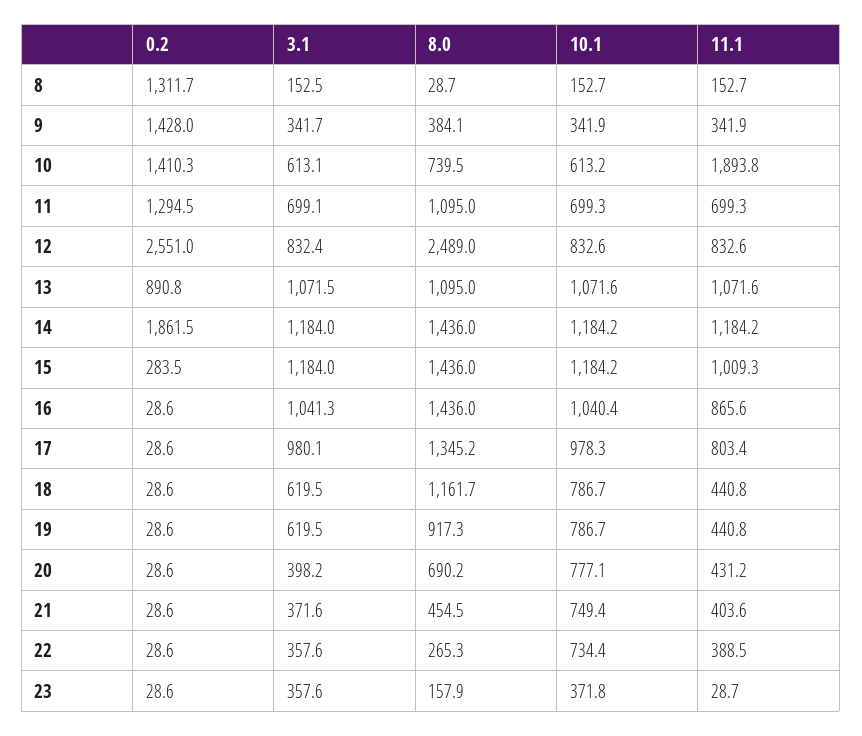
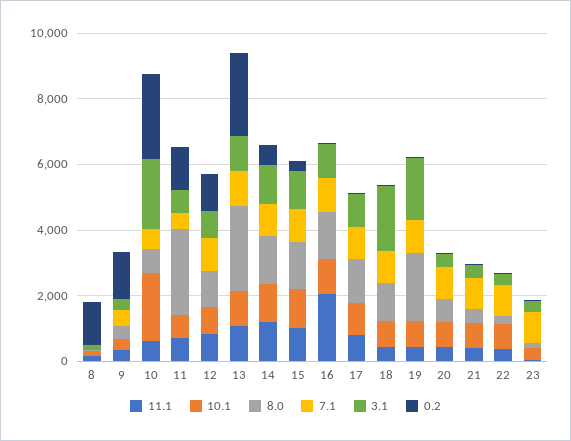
  {
    "0.2": {
      "8": 1311.7,
      "9": 1428,
-     "10": 1410.3,
+     "10": 2500,
      "11": 1294.5,
-     "12": 2551,
+     "12": 1000,
-     "13": 890.8,
+     "13": 2500,
-     "14": 1861.5,
+     "14": 500,
      "15": 283.5,
      "16": 28.6,
      "17": 28.6,
      "18": 28.6,
      "19": 28.6,
      "20": 28.6,
      "21": 28.6,
      "22": 28.6,
      "23": 28.6
    },
    "3.1": {
      "8": 152.5,
      "9": 341.7,
-     "10": 613.1,
+     "10": 2000,
      "11": 699.1,
      "12": 832.4,
      "13": 1071.5,
      "14": 1184,
      "15": 1184,
      "16": 1041.3,
      "17": 980.1,
-     "18": 619.5,
+     "18": 2000,
-     "19": 619.5,
+     "19": 2000,
      "20": 398.2,
      "21": 371.6,
      "22": 357.6,
      "23": 357.6
    },
    "8.0": {
      "8": 28.7,
      "9": 384.1,
      "10": 739.5,
-     "11": 1095,
+     "11": 2500,
-     "12": 2489,
+     "12": 1000,
-     "13": 1095,
+     "13": 2500,
      "14": 1436,
      "15": 1436,
      "16": 1436,
      "17": 1345.2,
      "18": 1161.7,
-     "19": 917.3,
+     "19": 2000,
      "20": 690.2,
      "21": 454.5,
      "22": 265.3,
      "23": 157.9
    },
    "10.1": {
      "8": 152.7,
      "9": 341.9,
-     "10": 613.2,
+     "10": 2000,
      "11": 699.3,
      "12": 832.6,
      "13": 1071.6,
      "14": 1184.2,
      "15": 1184.2,
      "16": 1040.4,
      "17": 978.3,
      "18": 786.7,
      "19": 786.7,
      "20": 777.1,
      "21": 749.4,
      "22": 734.4,
      "23": 371.8
    },
    "11.1": {
      "8": 152.7,
      "9": 341.9,
-     "10": 1893.8,
+     "10": 500,
      "11": 699.3,
      "12": 832.6,
      "13": 1071.6,
      "14": 1184.2,
      "15": 1009.3,
-     "16": 865.6,
+     "16": 2000,
      "17": 803.4,
      "18": 440.8,
      "19": 440.8,
      "20": 431.2,
      "21": 403.6,
      "22": 388.5,
      "23": 28.7
-   }
+   },
+   "7.1": {
+     "8": 0,
+     "9": 500,
+     "10": 500,
+     "11": 500,
+     "12": 1000,
+     "13": 1000,
+     "14": 1000,
+     "15": 1000,
+     "16": 1000,
+     "17": 1000,
+     "18": 1000,
+     "19": 1000,
+     "20": 1000,
+     "21": 1000,
+     "22": 1000,
+     "23": 1000
+   }
  }

